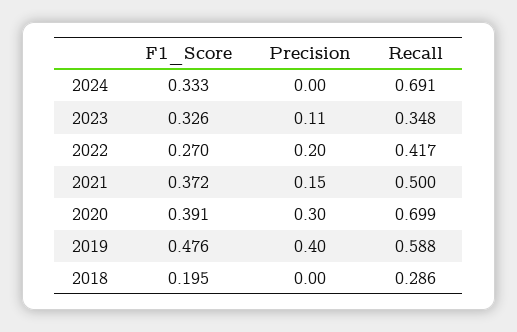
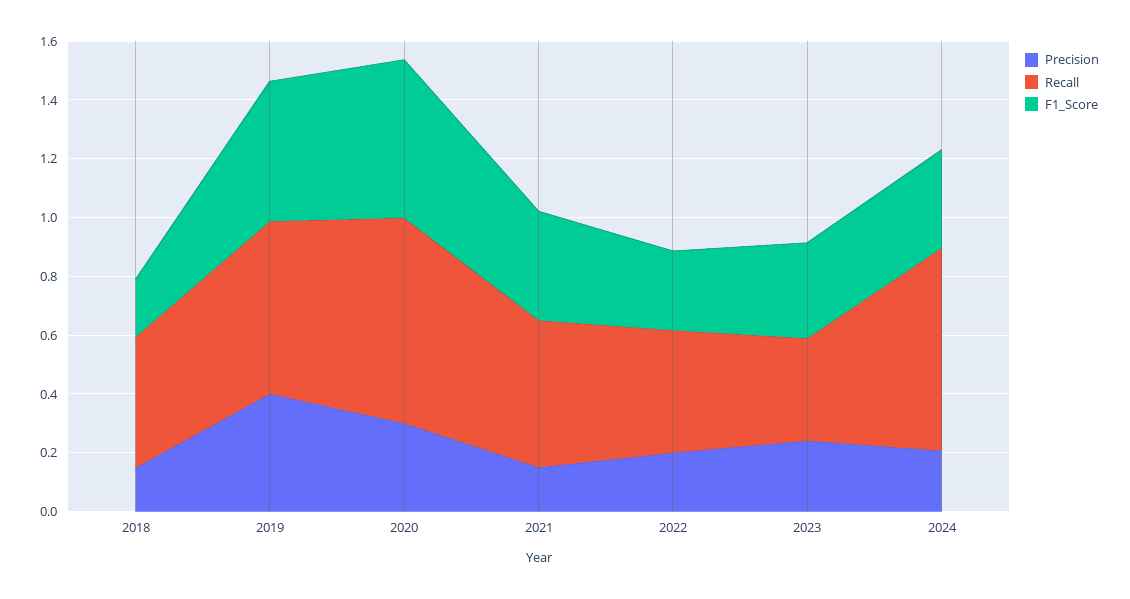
  {
    "F1_Score": {
      "2024": 0.333,
      "2023": 0.326,
      "2022": 0.27,
      "2021": 0.372,
-     "2020": 0.391,
+     "2020": 0.55,
      "2019": 0.476,
      "2018": 0.195
    },
    "Precision": {
-     "2024": 0,
+     "2024": 0.2,
-     "2023": 0.11,
+     "2023": 0.25,
      "2022": 0.2,
      "2021": 0.15,
      "2020": 0.3,
      "2019": 0.4,
-     "2018": 0
+     "2018": 0.15
    },
    "Recall": {
      "2024": 0.691,
      "2023": 0.348,
      "2022": 0.417,
      "2021": 0.5,
      "2020": 0.699,
      "2019": 0.588,
-     "2018": 0.286
+     "2018": 0.45
    }
  }

